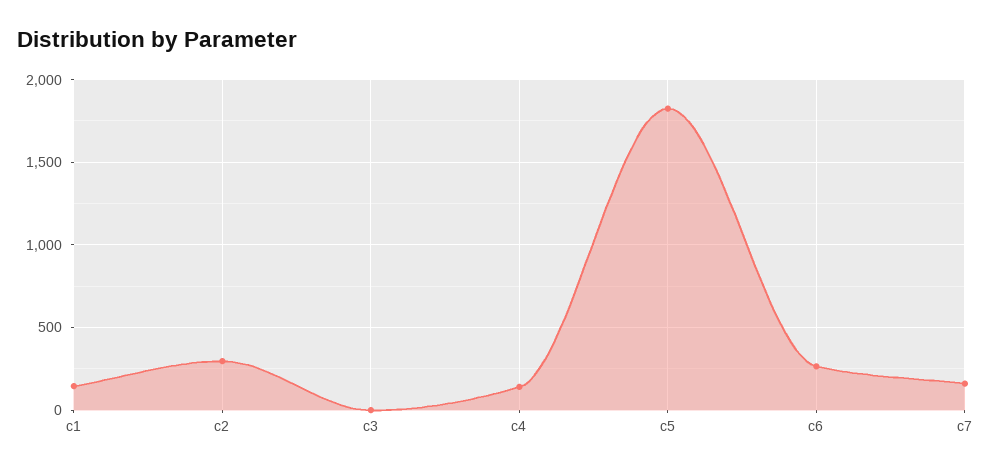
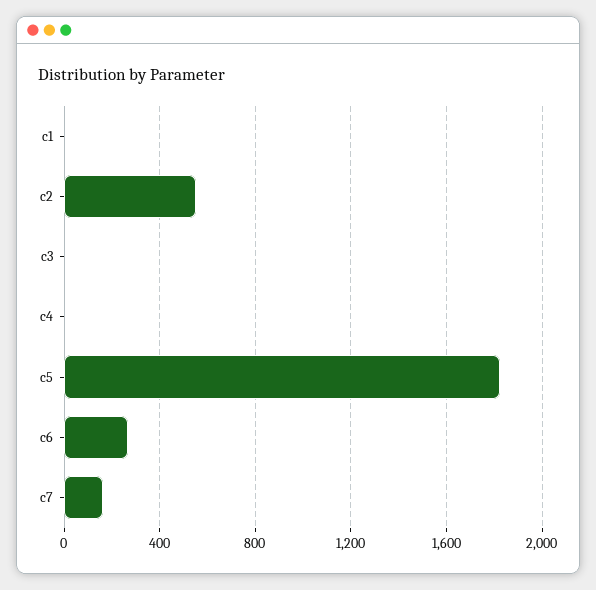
  {
-   "c1": 150,
+   "c1": 0,
-   "c2": 300,
+   "c2": 550,
    "c3": 0,
-   "c4": 150,
+   "c4": 0,
    "c5": 1850,
    "c6": 250,
    "c7": 150
  }

